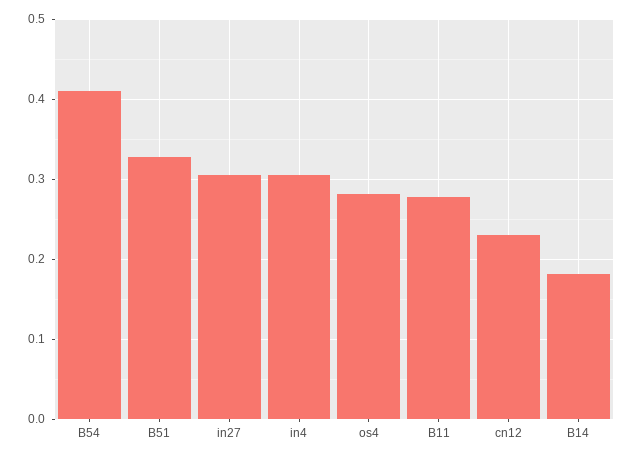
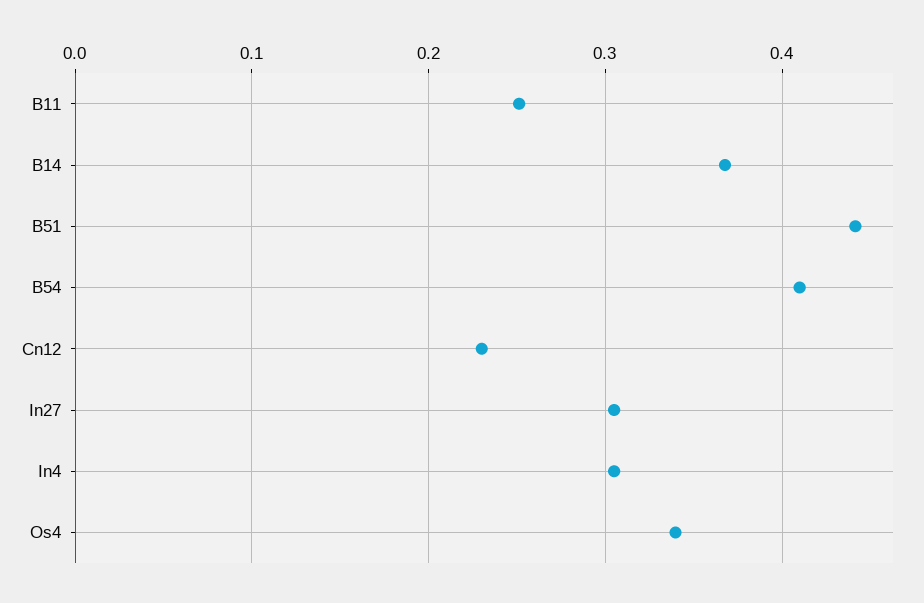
  {
    "B54": 0.41,
-   "B51": 0.33,
+   "B51": 0.44,
    "in27": 0.3,
    "in4": 0.3,
-   "os4": 0.28,
+   "os4": 0.34,
-   "B11": 0.28,
+   "B11": 0.25,
    "cn12": 0.23,
-   "B14": 0.18
+   "B14": 0.37
  }

